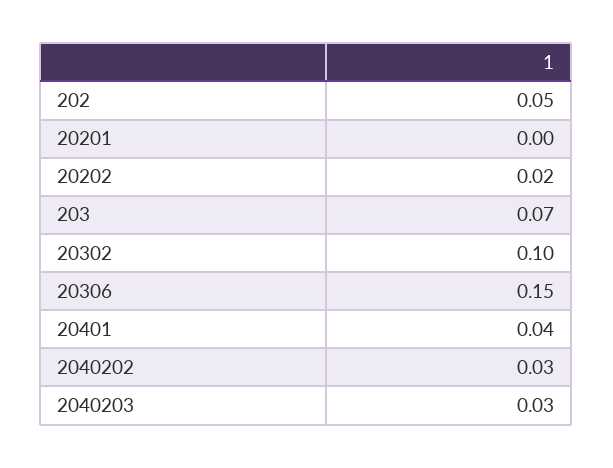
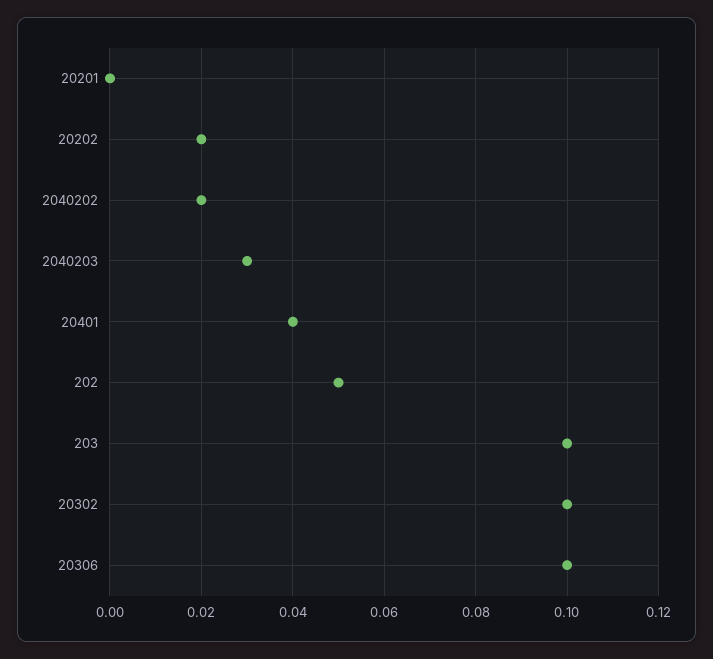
  {
    "202": 0.05,
    "20201": 0,
    "20202": 0.02,
-   "203": 0.07,
+   "203": 0.1,
    "20302": 0.1,
-   "20306": 0.15,
+   "20306": 0.1,
    "20401": 0.04,
-   "2040202": 0.03,
+   "2040202": 0.02,
    "2040203": 0.03
  }

